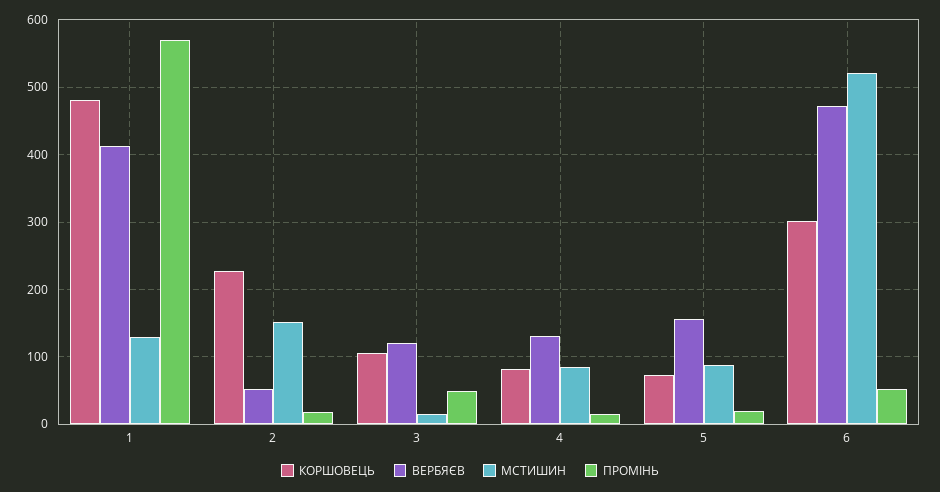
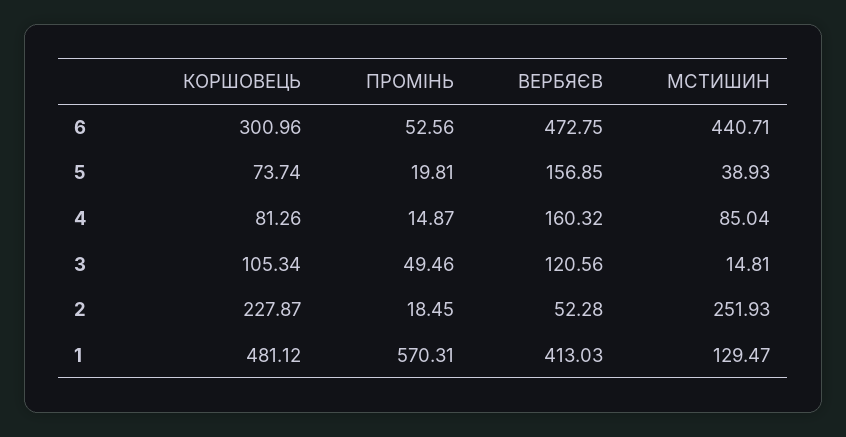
  {
    "КОРШОВЕЦЬ": {
      "1": 481.12,
      "2": 227.87,
      "3": 105.34,
      "4": 81.26,
      "5": 73.74,
      "6": 300.96
    },
    "ВЕРБЯЄВ": {
      "1": 413.03,
      "2": 52.28,
      "3": 120.56,
-     "4": 130,
+     "4": 160.32,
      "5": 156.85,
      "6": 472.75
    },
    "МСТИШИН": {
      "1": 129.47,
-     "2": 150,
+     "2": 251.93,
      "3": 14.81,
      "4": 85.04,
-     "5": 90,
+     "5": 38.93,
-     "6": 520
+     "6": 440.71
    },
    "ПРОМІНЬ": {
      "1": 570.31,
      "2": 18.45,
      "3": 49.46,
      "4": 14.87,
      "5": 19.81,
      "6": 52.56
    }
  }

